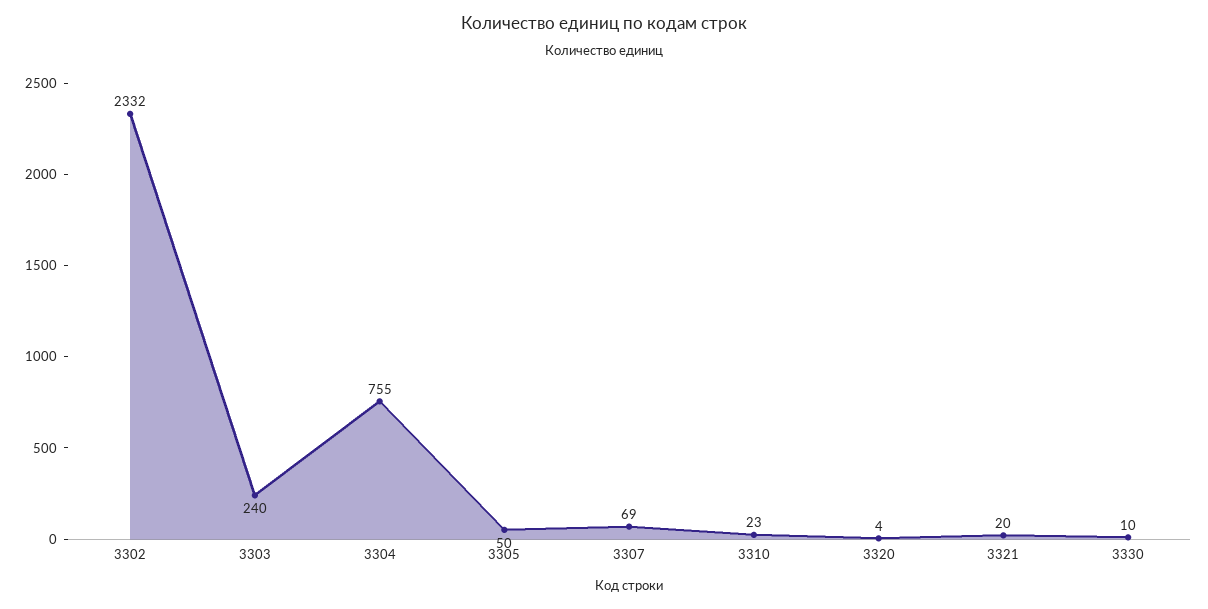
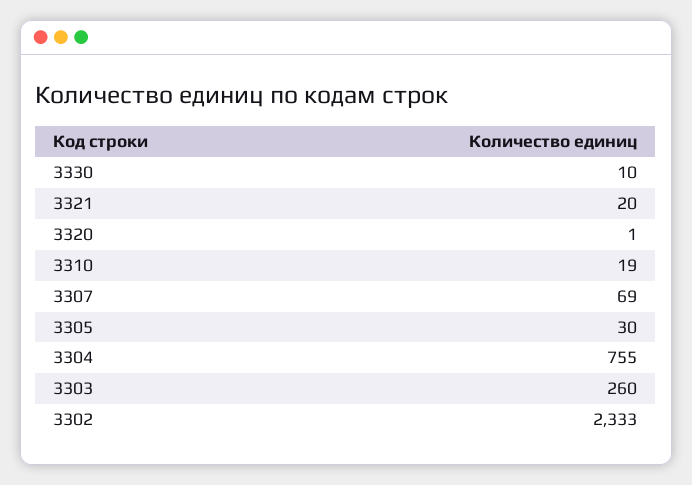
  {
-   "3302": 2332,
+   "3302": 2333,
-   "3303": 240,
+   "3303": 260,
    "3304": 755,
-   "3305": 50,
+   "3305": 30,
    "3307": 69,
-   "3310": 23,
+   "3310": 19,
-   "3320": 4,
+   "3320": 1,
    "3321": 20,
    "3330": 10
  }

